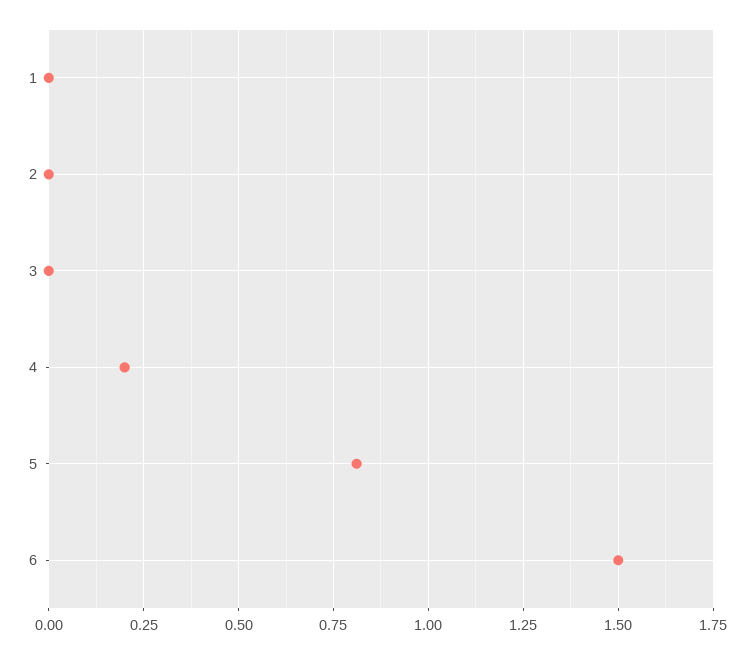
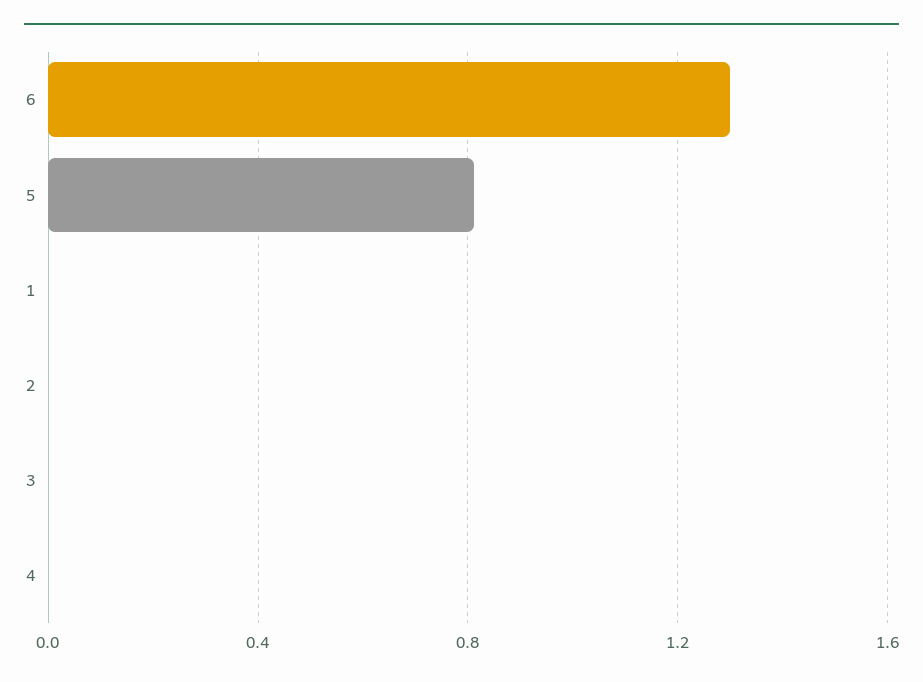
  {
    "1": 0,
    "2": 0,
    "3": 0,
-   "4": 0.2,
+   "4": 0,
    "5": 0.8,
-   "6": 1.5
+   "6": 1.3
  }

